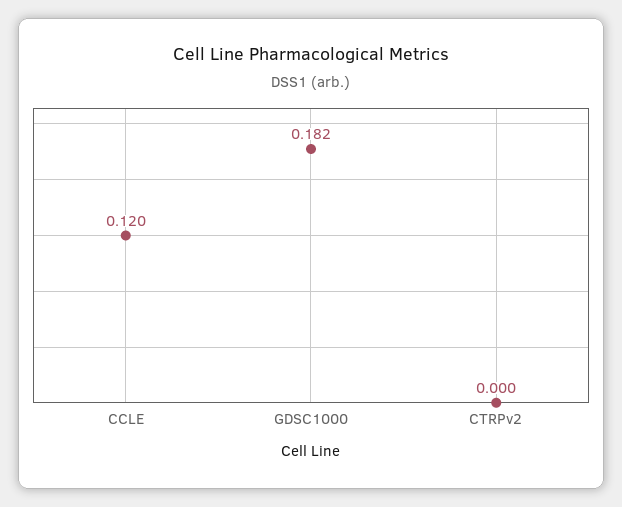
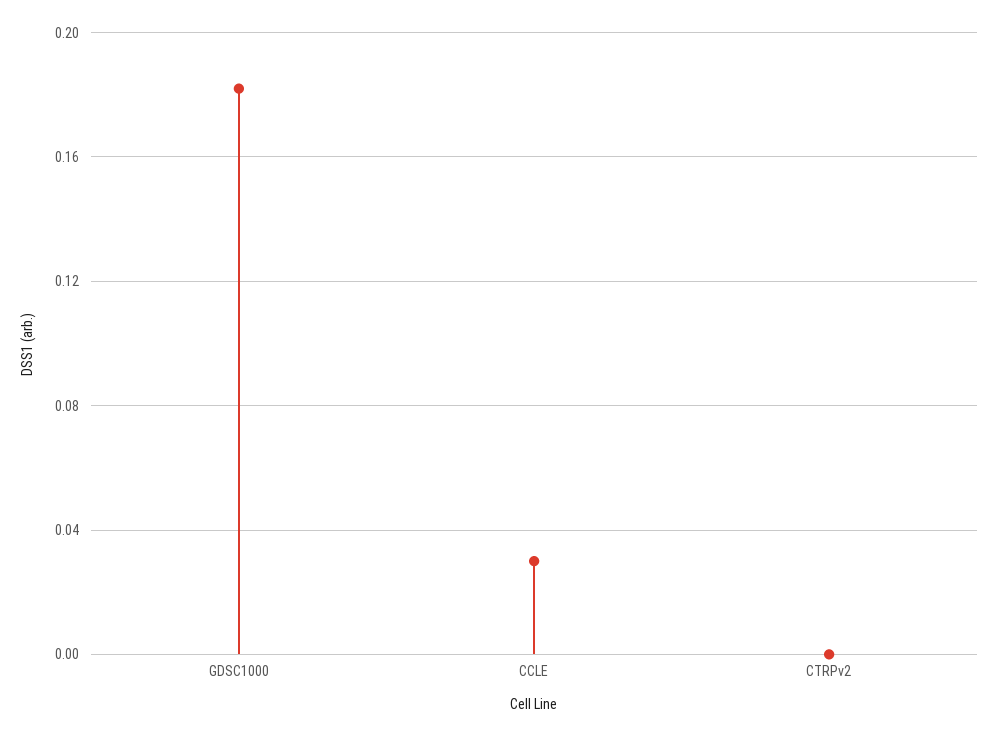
  {
-   "CCLE": 0.12,
+   "CCLE": 0.03,
    "GDSC1000": 0.182,
    "CTRPv2": 0
  }

